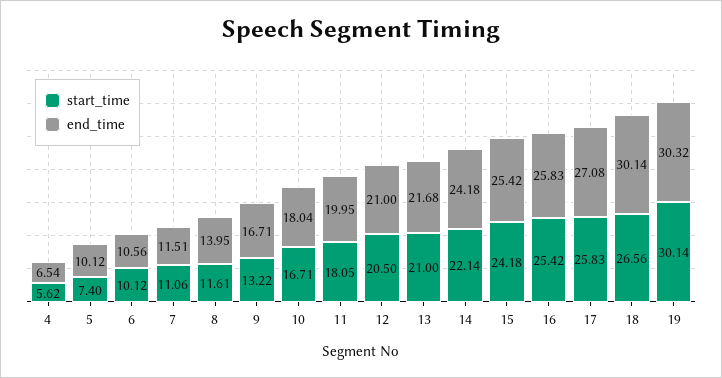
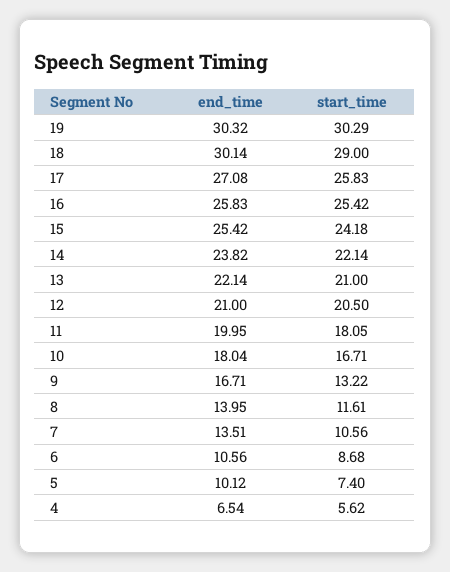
  {
    "start_time": {
      "4": 5.62,
      "5": 7.4,
-     "6": 10.12,
+     "6": 8.68,
-     "7": 11.06,
+     "7": 10.56,
      "8": 11.61,
      "9": 13.22,
      "10": 16.71,
      "11": 18.05,
      "12": 20.5,
      "13": 21,
      "14": 22.14,
      "15": 24.18,
      "16": 25.42,
      "17": 25.83,
-     "18": 26.56,
+     "18": 29,
-     "19": 30.14
+     "19": 30.29
    },
    "end_time": {
      "4": 6.54,
      "5": 10.12,
      "6": 10.56,
-     "7": 11.51,
+     "7": 13.51,
      "8": 13.95,
      "9": 16.71,
      "10": 18.04,
      "11": 19.95,
      "12": 21,
-     "13": 21.68,
+     "13": 22.14,
-     "14": 24.18,
+     "14": 23.82,
      "15": 25.42,
      "16": 25.83,
      "17": 27.08,
      "18": 30.14,
      "19": 30.32
    }
  }

